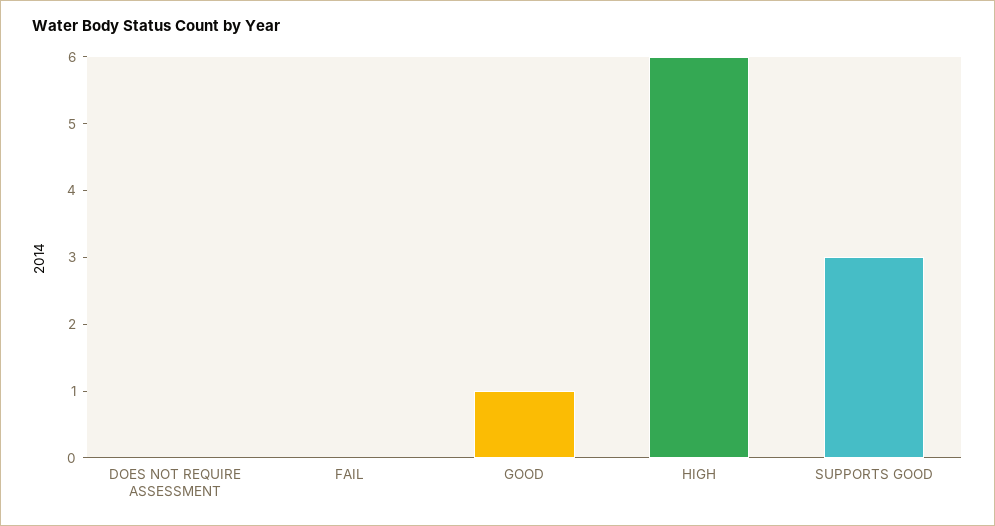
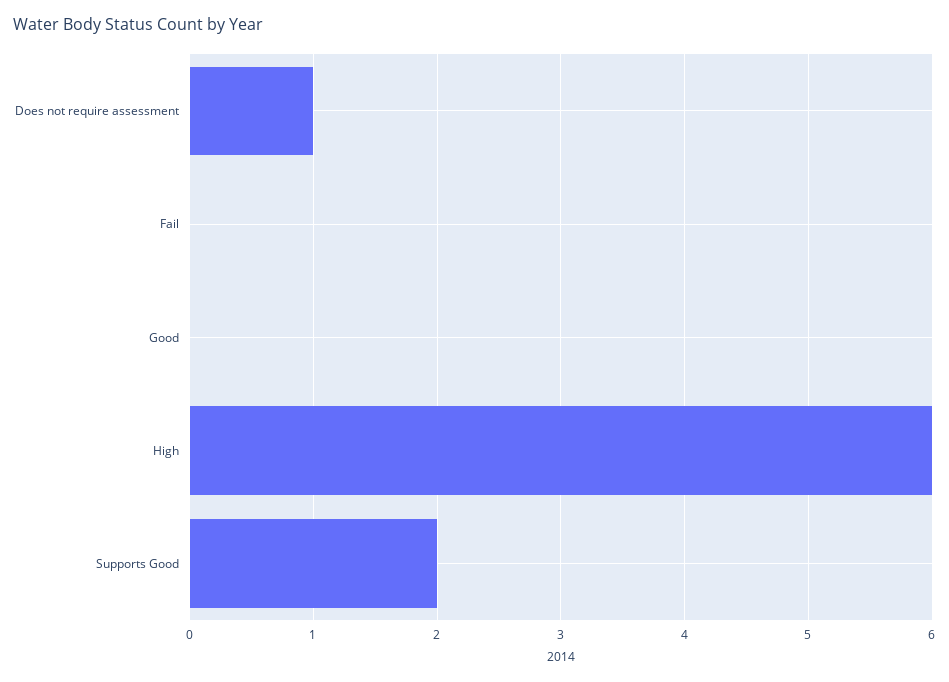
  {
-   "DOES NOT REQUIRE ASSESSMENT": 0,
+   "DOES NOT REQUIRE ASSESSMENT": 1,
    "FAIL": 0,
-   "GOOD": 1,
+   "GOOD": 0,
    "HIGH": 6,
-   "SUPPORTS GOOD": 3
+   "SUPPORTS GOOD": 2
  }

